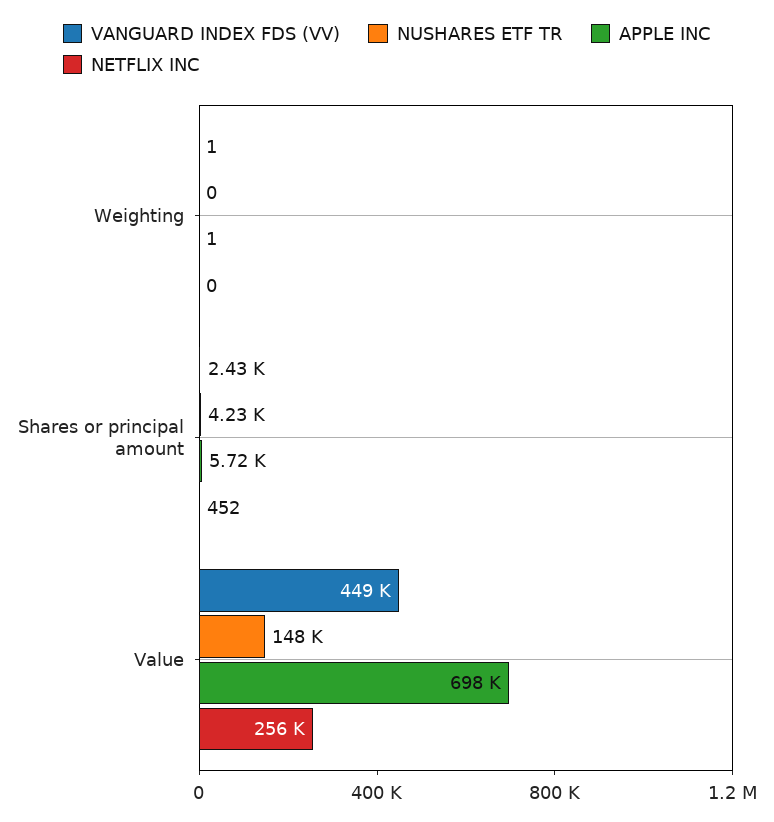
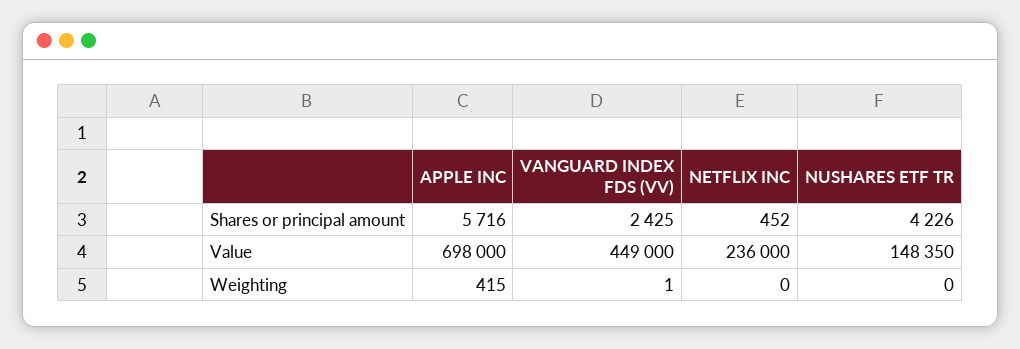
  {
    "VANGUARD INDEX FDS (VV)": {
      "Weighting": 1,
      "Shares or principal amount": 2425,
      "Value": 449000
    },
    "NUSHARES ETF TR": {
      "Weighting": 0,
      "Shares or principal amount": 4226,
      "Value": 148350
    },
    "APPLE INC": {
-     "Weighting": 1,
+     "Weighting": 415,
      "Shares or principal amount": 5716,
      "Value": 698000
    },
    "NETFLIX INC": {
      "Weighting": 0,
      "Shares or principal amount": 452,
-     "Value": 256000
+     "Value": 236000
    }
  }

